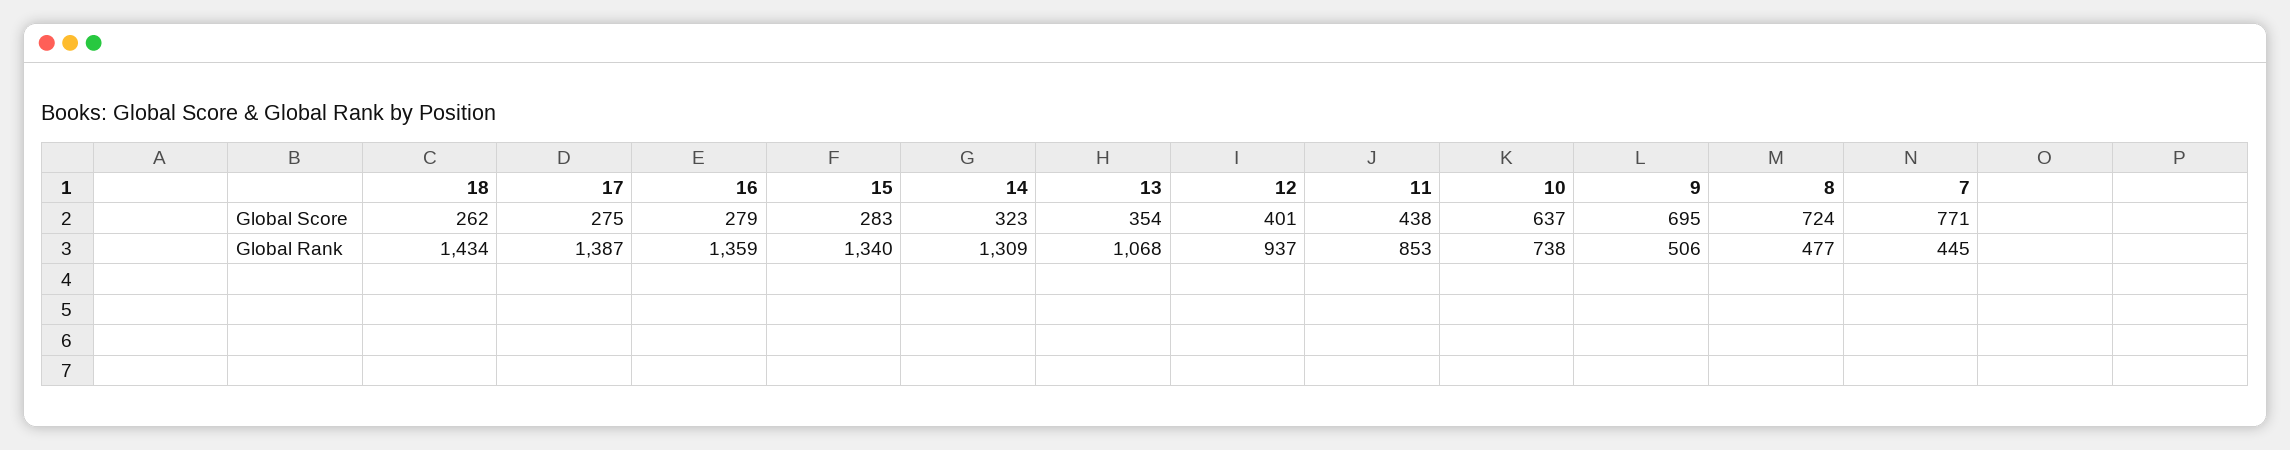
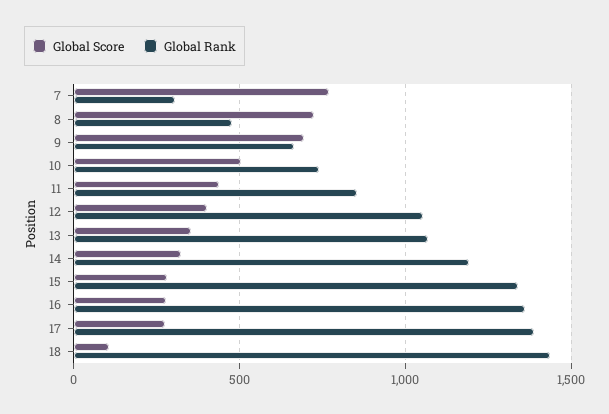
  {
    "Global Score": {
-     "18": 262,
+     "18": 100,
      "17": 275,
      "16": 279,
      "15": 283,
      "14": 323,
      "13": 354,
      "12": 401,
      "11": 438,
-     "10": 637,
+     "10": 500,
      "9": 695,
      "8": 724,
      "7": 771
    },
    "Global Rank": {
      "18": 1434,
      "17": 1387,
      "16": 1359,
      "15": 1340,
-     "14": 1309,
+     "14": 1200,
      "13": 1068,
-     "12": 937,
+     "12": 1050,
      "11": 853,
      "10": 738,
-     "9": 506,
+     "9": 650,
      "8": 477,
-     "7": 445
+     "7": 300
    }
  }

